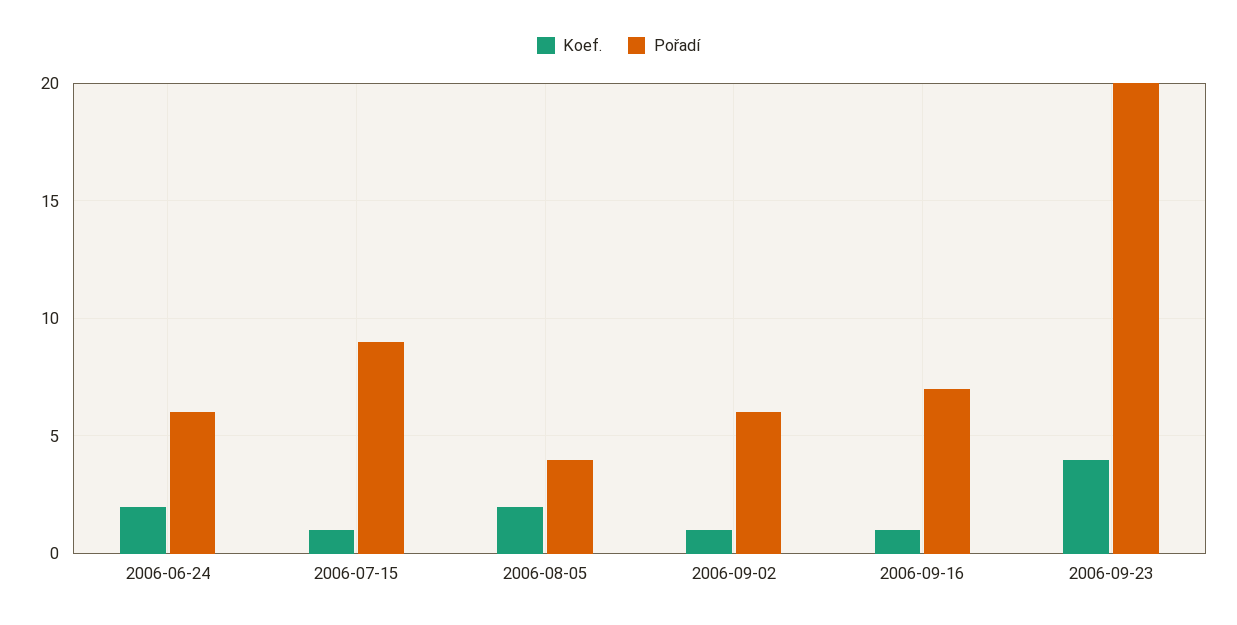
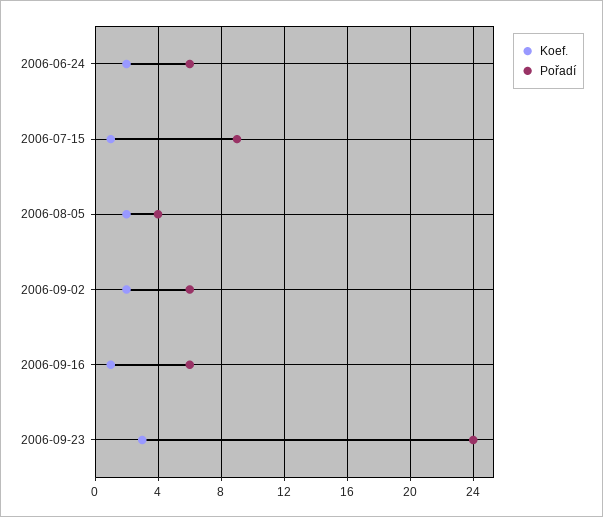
  {
    "Koef.": {
      "2006-06-24": 2,
      "2006-07-15": 1,
      "2006-08-05": 2,
-     "2006-09-02": 1,
+     "2006-09-02": 2,
      "2006-09-16": 1,
-     "2006-09-23": 4
+     "2006-09-23": 3
    },
    "Pořadí": {
      "2006-06-24": 6,
      "2006-07-15": 9,
      "2006-08-05": 4,
      "2006-09-02": 6,
-     "2006-09-16": 7,
+     "2006-09-16": 6,
-     "2006-09-23": 20
+     "2006-09-23": 24
    }
  }

